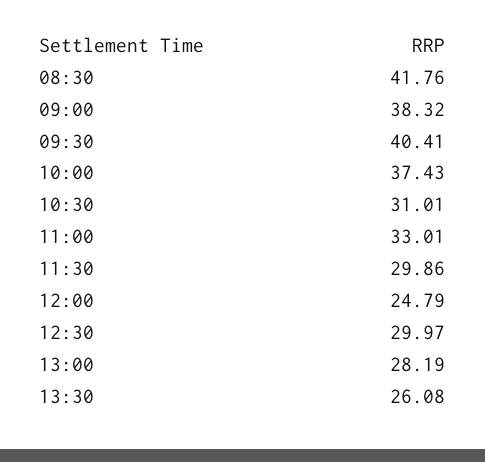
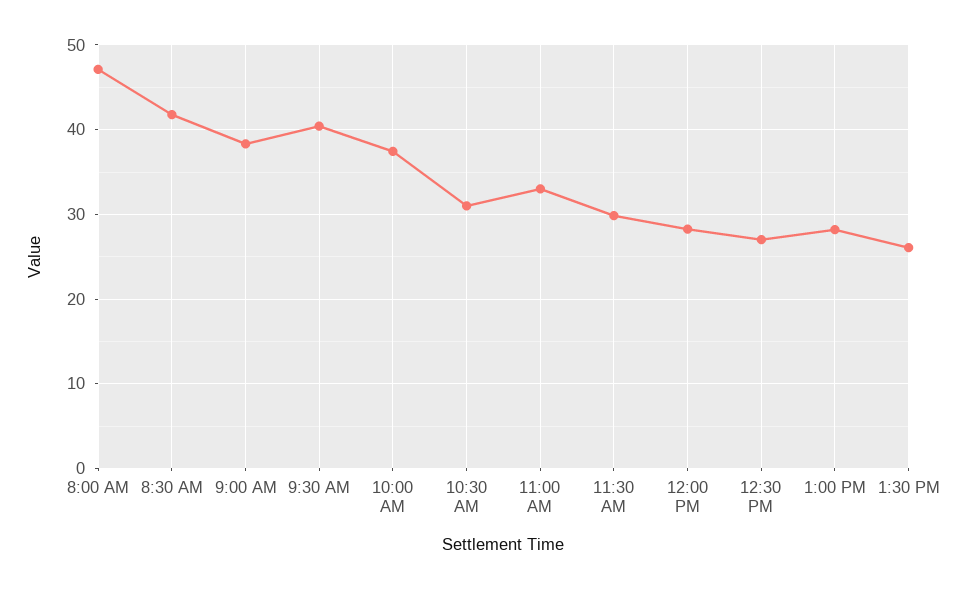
  {
    "08:30": 41.76,
    "09:00": 38.32,
    "09:30": 40.41,
    "10:00": 37.43,
    "10:30": 31.01,
    "11:00": 33.01,
    "11:30": 29.86,
-   "12:00": 24.79,
+   "12:00": 28,
-   "12:30": 29.97,
+   "12:30": 27,
    "13:00": 28.19,
-   "13:30": 26.08
+   "13:30": 26.08,
+   "8:00 AM": 47
  }

